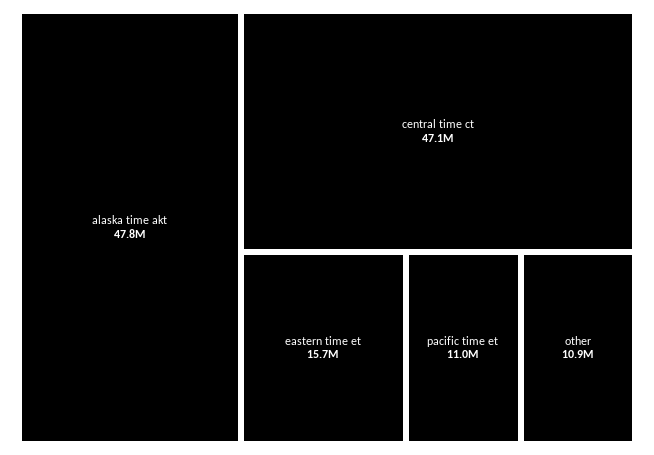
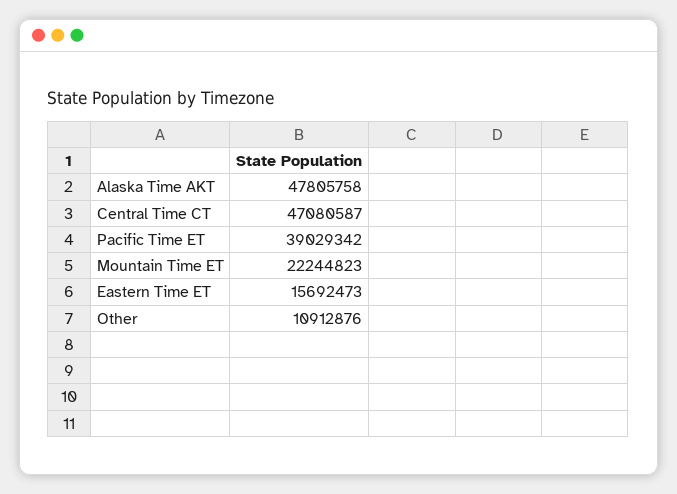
  {
    "alaska time akt": 47805758,
    "central time ct": 47080587,
    "eastern time et": 15692473,
-   "pacific time et": 11000000,
+   "pacific time et": 39029342,
-   "other": 10912876
+   "other": 10912876,
+   "Mountain Time ET": 22244823
  }

